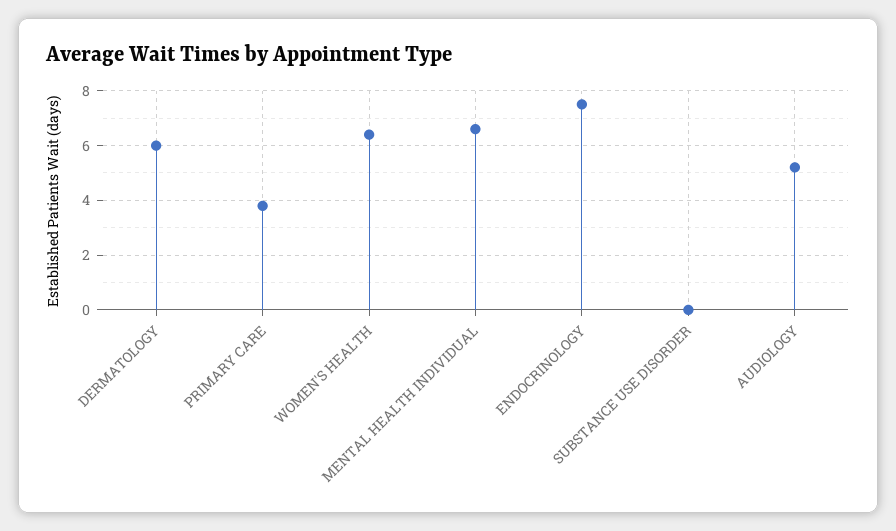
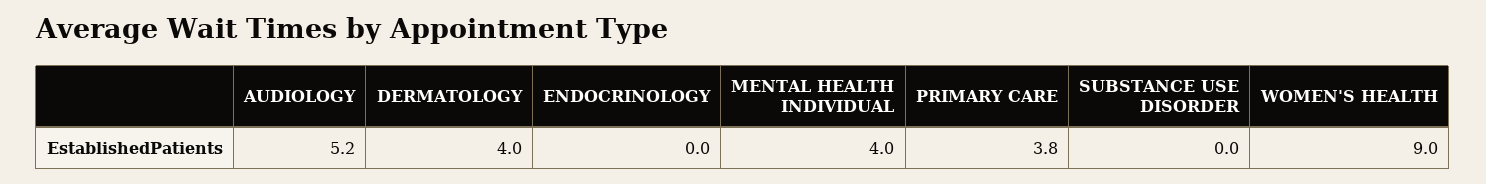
  {
-   "DERMATOLOGY": 6,
+   "DERMATOLOGY": 4,
    "PRIMARY CARE": 3.8,
-   "WOMEN'S HEALTH": 6.5,
+   "WOMEN'S HEALTH": 9,
-   "MENTAL HEALTH INDIVIDUAL": 6.5,
+   "MENTAL HEALTH INDIVIDUAL": 4,
-   "ENDOCRINOLOGY": 7.5,
+   "ENDOCRINOLOGY": 0,
    "SUBSTANCE USE DISORDER": 0,
    "AUDIOLOGY": 5.2
  }

